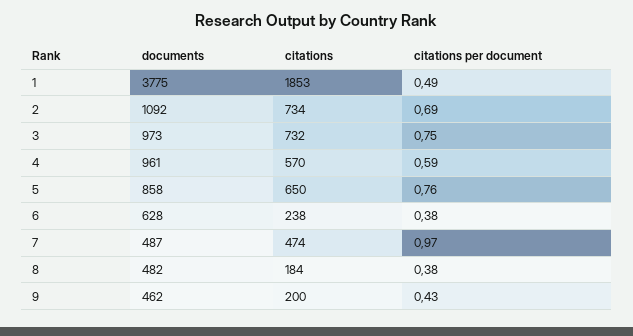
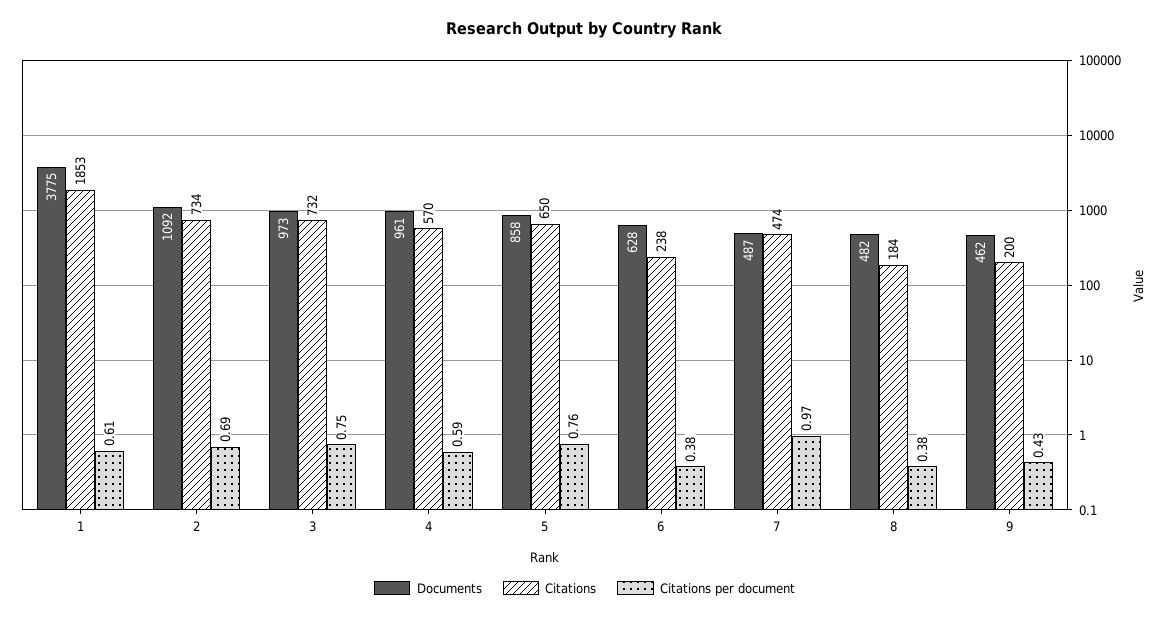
  {
    "documents": {
      "1": 3775,
      "2": 1092,
      "3": 973,
      "4": 961,
      "5": 858,
      "6": 628,
      "7": 487,
      "8": 482,
      "9": 462
    },
    "citations": {
      "1": 1853,
      "2": 734,
      "3": 732,
      "4": 570,
      "5": 650,
      "6": 238,
      "7": 474,
      "8": 184,
      "9": 200
    },
    "citations per document": {
-     "1": 0.49,
+     "1": 0.61,
      "2": 0.69,
      "3": 0.75,
      "4": 0.59,
      "5": 0.76,
      "6": 0.38,
      "7": 0.97,
      "8": 0.38,
      "9": 0.43
    }
  }

